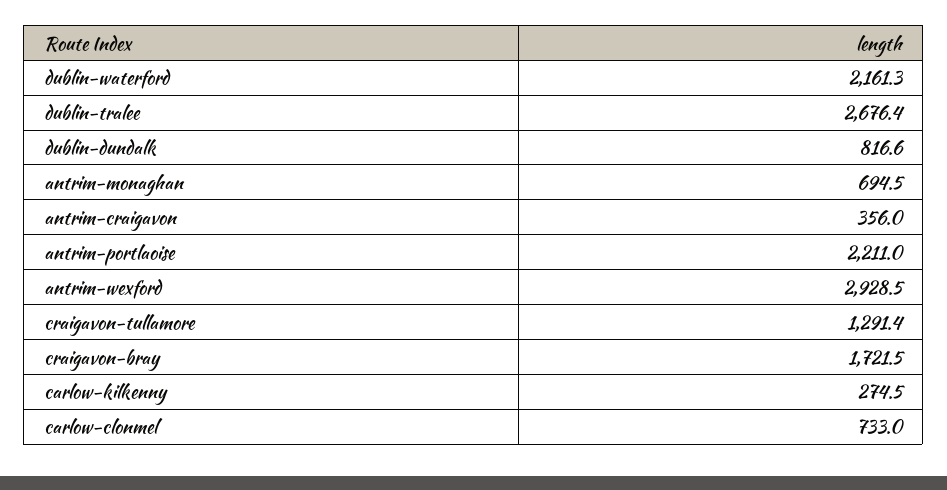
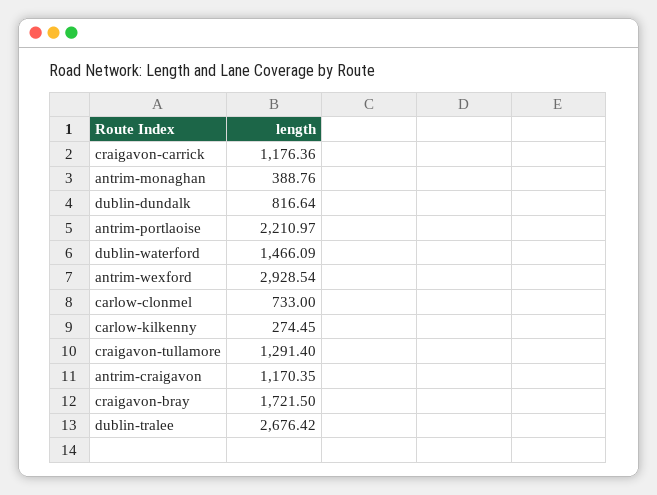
  {
-   "dublin-waterford": 2161.3,
+   "dublin-waterford": 1466.09,
    "dublin-tralee": 2676.42,
    "dublin-dundalk": 816.64,
-   "antrim-monaghan": 694.5,
+   "antrim-monaghan": 388.76,
-   "antrim-craigavon": 356,
+   "antrim-craigavon": 1170.35,
    "antrim-portlaoise": 2210.97,
    "antrim-wexford": 2928.54,
    "craigavon-tullamore": 1291.4,
    "craigavon-bray": 1721.5,
    "carlow-kilkenny": 274.45,
-   "carlow-clonmel": 733
+   "carlow-clonmel": 733,
+   "craigavon-carrick": 1176.36
  }

